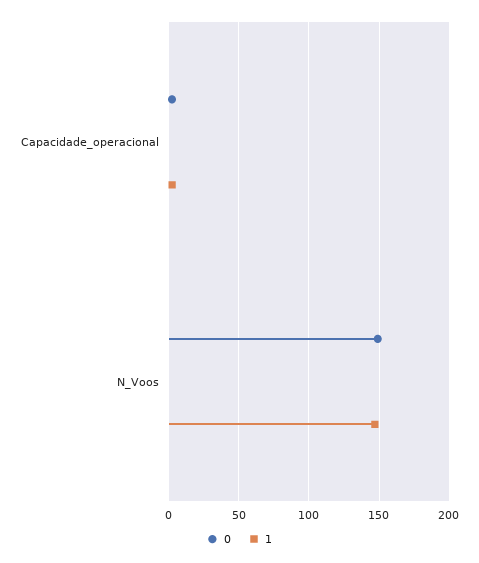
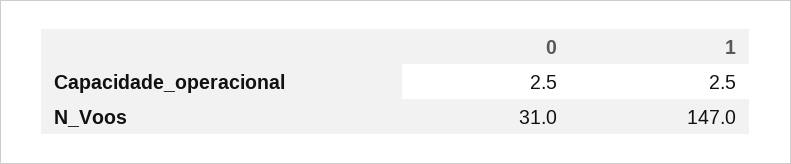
  {
    "0": {
      "Capacidade_operacional": 2.5,
-     "N_Voos": 150
+     "N_Voos": 31
    },
    "1": {
      "Capacidade_operacional": 2.5,
      "N_Voos": 147
    }
  }

